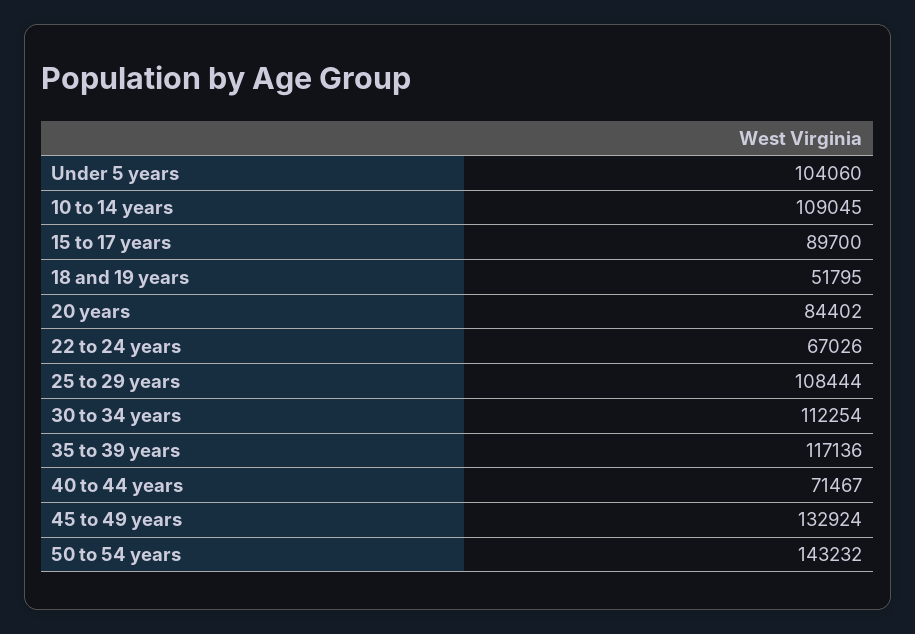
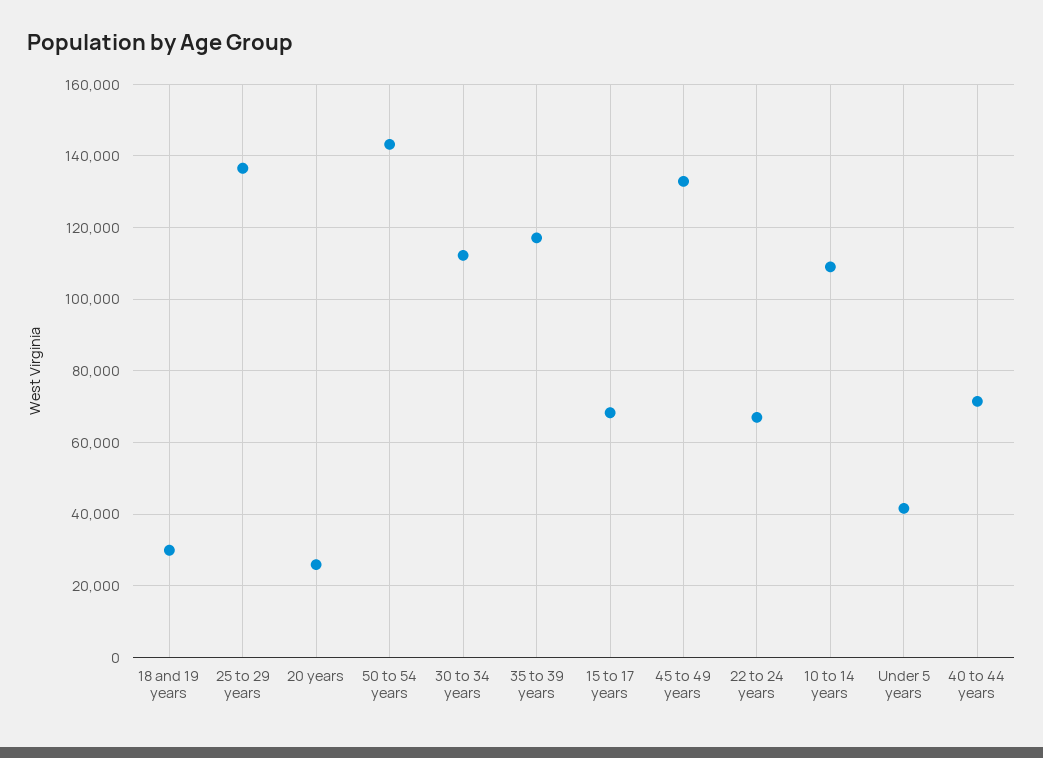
  {
-   "Under 5 years": 104060,
+   "Under 5 years": 42000,
    "10 to 14 years": 109045,
-   "15 to 17 years": 89700,
+   "15 to 17 years": 68000,
-   "18 and 19 years": 51795,
+   "18 and 19 years": 30000,
-   "20 years": 84402,
+   "20 years": 26000,
    "22 to 24 years": 67026,
-   "25 to 29 years": 108444,
+   "25 to 29 years": 136000,
    "30 to 34 years": 112254,
    "35 to 39 years": 117136,
    "40 to 44 years": 71467,
    "45 to 49 years": 132924,
    "50 to 54 years": 143232
  }

